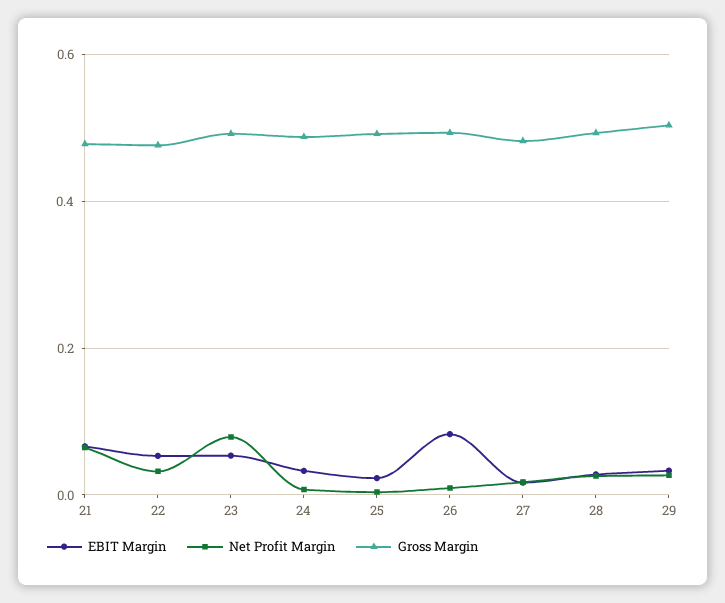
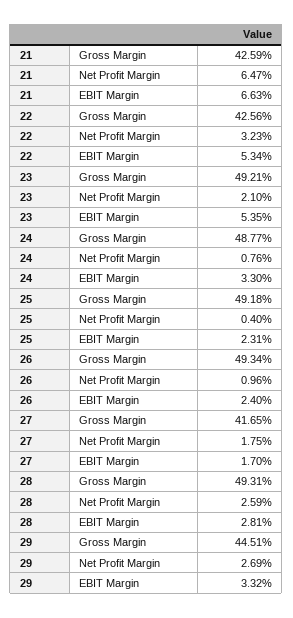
  {
    "EBIT Margin": {
      "21": 0.0663,
      "22": 0.0534,
      "23": 0.0535,
      "24": 0.033,
      "25": 0.0231,
-     "26": 0.08,
+     "26": 0.024,
      "27": 0.017,
      "28": 0.0281,
      "29": 0.0332
    },
    "Net Profit Margin": {
      "21": 0.0647,
      "22": 0.0323,
-     "23": 0.08,
+     "23": 0.021,
      "24": 0.0076,
      "25": 0.004,
      "26": 0.0096,
      "27": 0.0175,
      "28": 0.0259,
      "29": 0.0269
    },
    "Gross Margin": {
-     "21": 0.48,
+     "21": 0.4259,
-     "22": 0.48,
+     "22": 0.4256,
      "23": 0.4921,
      "24": 0.4877,
      "25": 0.4918,
      "26": 0.4934,
-     "27": 0.48,
+     "27": 0.4165,
      "28": 0.4931,
-     "29": 0.5
+     "29": 0.4451
    }
  }

